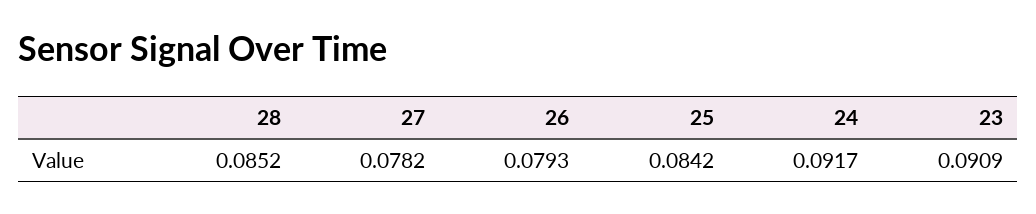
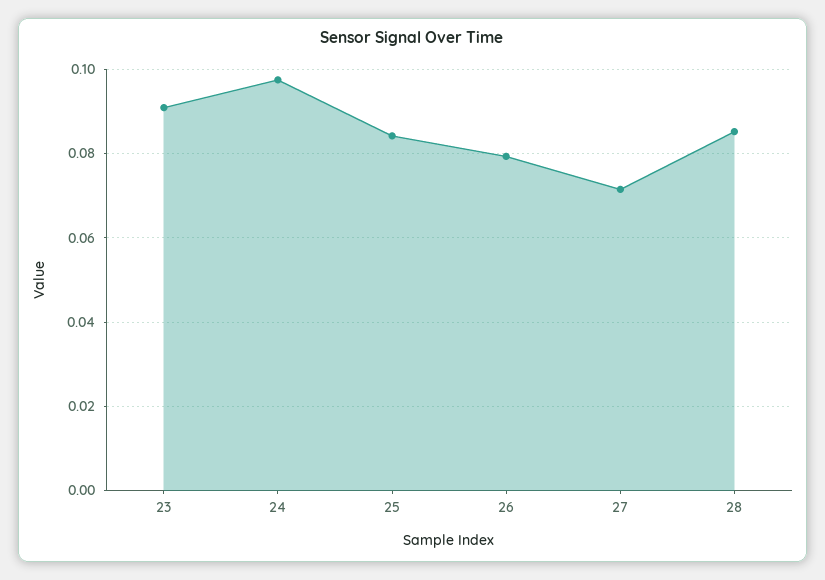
  {
    "28": 0.0852,
-   "27": 0.0782,
+   "27": 0.072,
    "26": 0.0793,
    "25": 0.0842,
-   "24": 0.0917,
+   "24": 0.098,
    "23": 0.0909
  }

